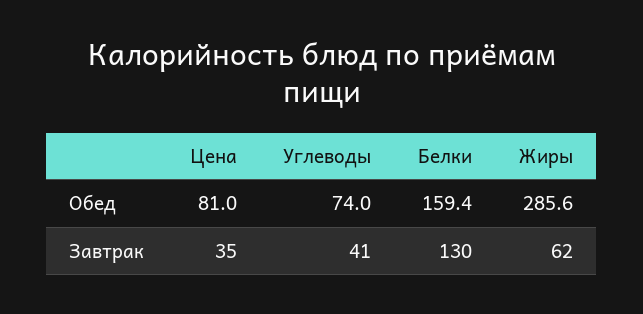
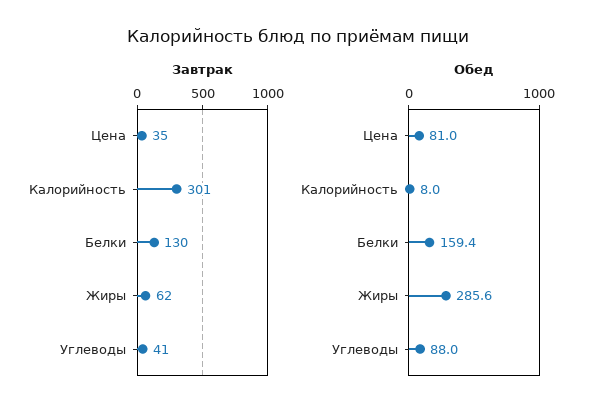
  {
    "Обед": {
      "Цена": 81,
-     "Углеводы": 74,
+     "Углеводы": 88,
      "Белки": 159.4,
-     "Жиры": 285.6
+     "Жиры": 285.6,
+     "Калорийность": 8
    },
    "Завтрак": {
      "Цена": 35,
      "Углеводы": 41,
      "Белки": 130,
-     "Жиры": 62
+     "Жиры": 62,
+     "Калорийность": 301
    }
  }

